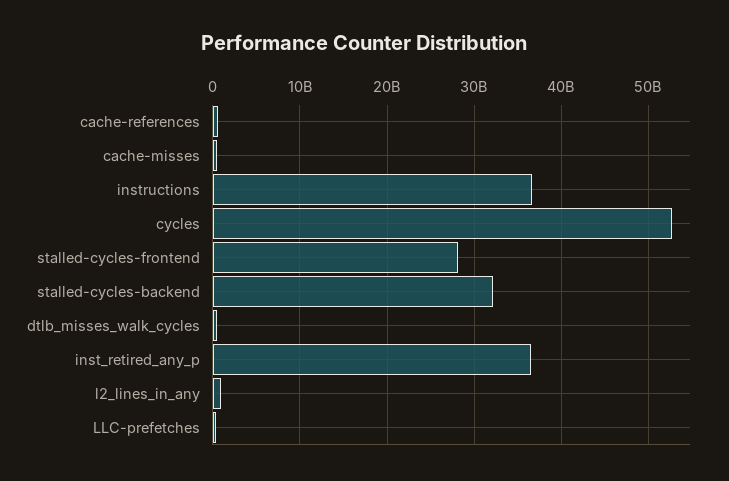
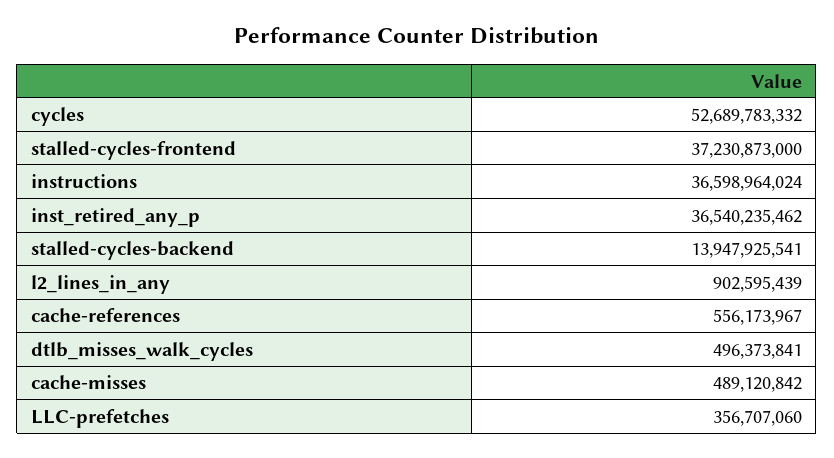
  {
    "cache-references": 556173967,
    "cache-misses": 489120842,
    "instructions": 36598964024,
    "cycles": 52689783332,
-   "stalled-cycles-frontend": 28000000000,
+   "stalled-cycles-frontend": 37230873000,
-   "stalled-cycles-backend": 32000000000,
+   "stalled-cycles-backend": 13947925541,
    "dtlb_misses_walk_cycles": 496373841,
    "inst_retired_any_p": 36540235462,
    "l2_lines_in_any": 902595439,
    "LLC-prefetches": 356707060
  }

